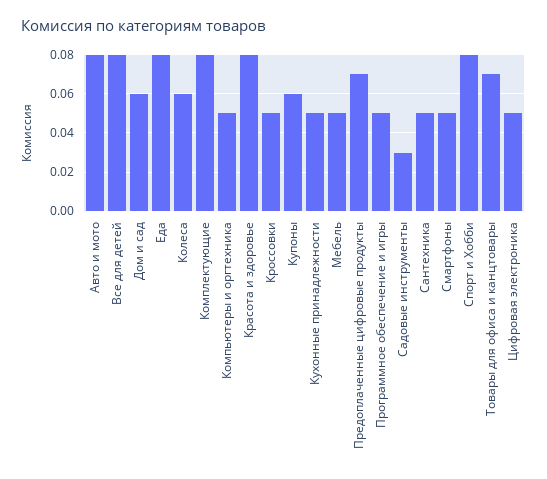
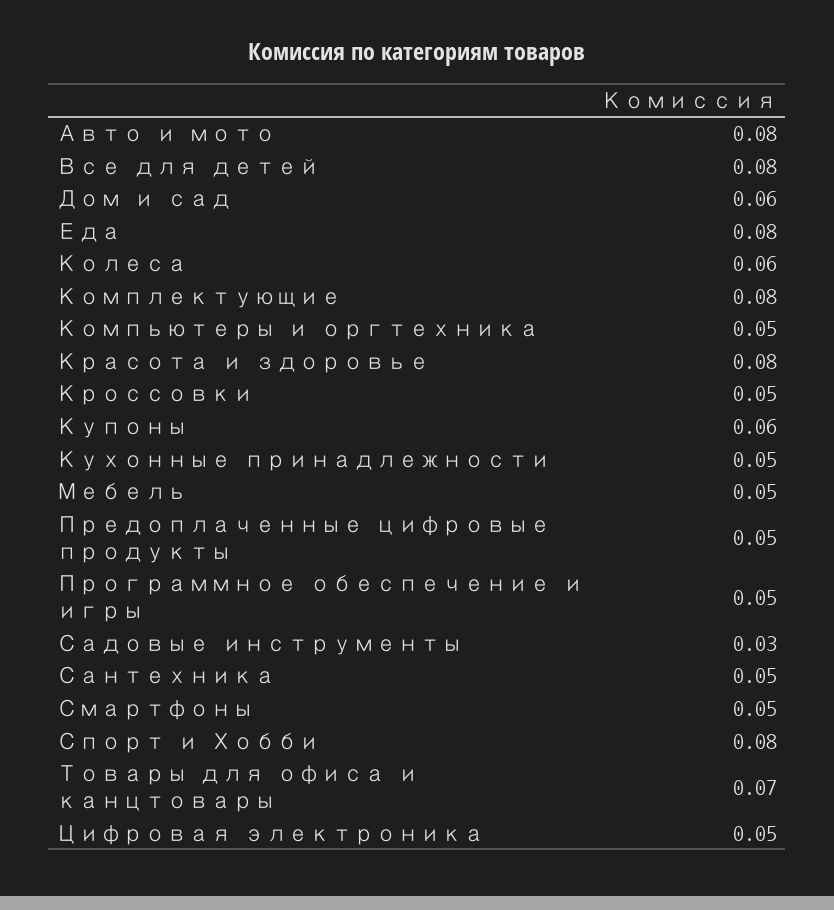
  {
    "Авто и мото": 0.08,
    "Все для детей": 0.08,
    "Дом и сад": 0.06,
    "Еда": 0.08,
    "Колеса": 0.06,
    "Комплектующие": 0.08,
    "Компьютеры и оргтехника": 0.05,
    "Красота и здоровье": 0.08,
    "Кроссовки": 0.05,
    "Купоны": 0.06,
    "Кухонные принадлежности": 0.05,
    "Мебель": 0.05,
-   "Предоплаченные цифровые продукты": 0.07,
+   "Предоплаченные цифровые продукты": 0.05,
    "Программное обеспечение и игры": 0.05,
    "Садовые инструменты": 0.03,
    "Сантехника": 0.05,
    "Смартфоны": 0.05,
    "Спорт и Хобби": 0.08,
    "Товары для офиса и канцтовары": 0.07,
    "Цифровая электроника": 0.05
  }

